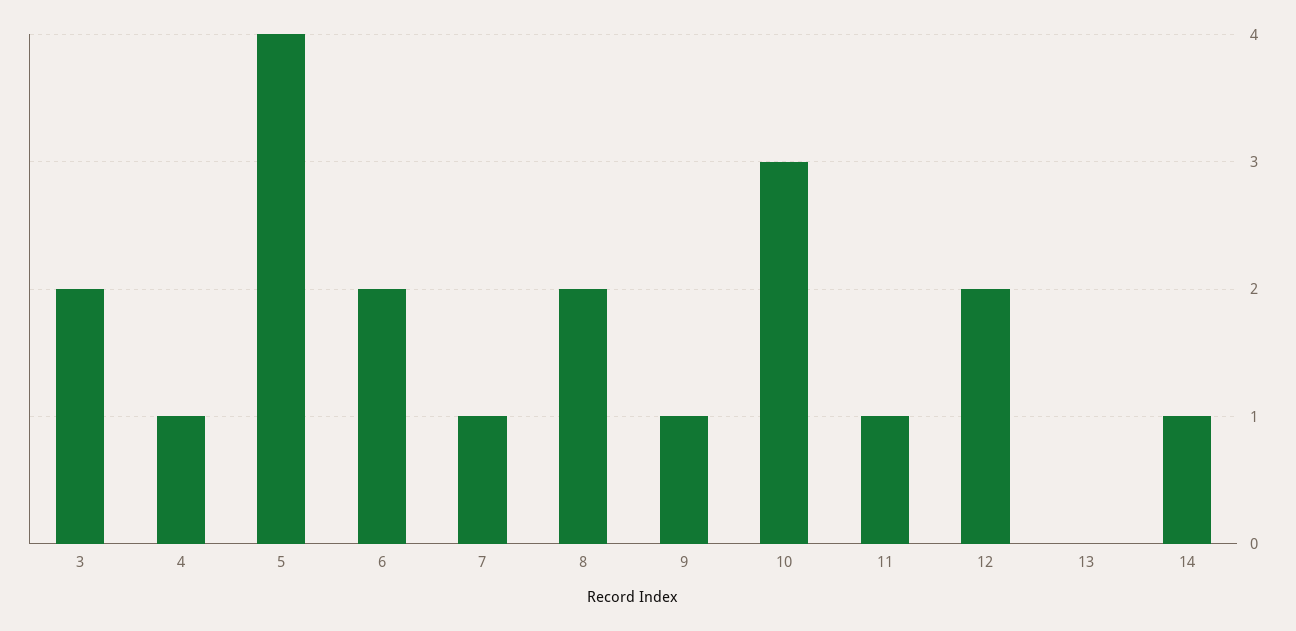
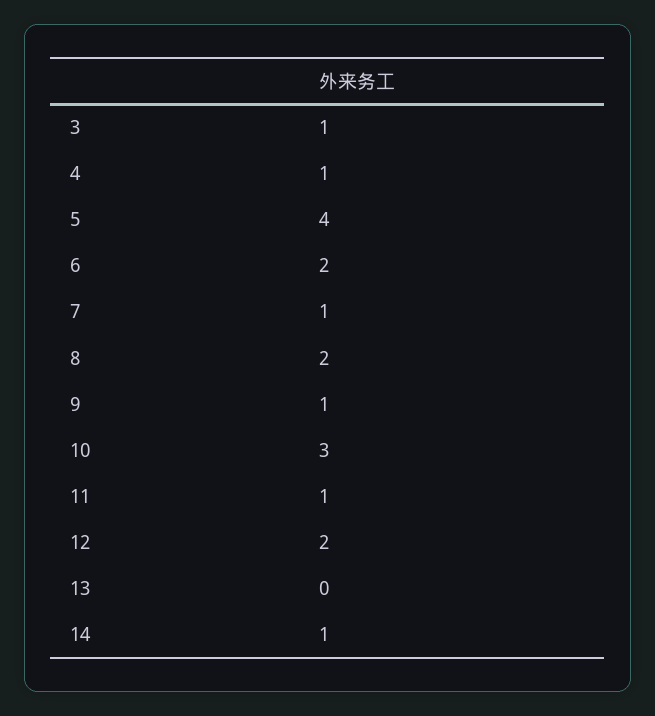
  {
-   "3": 2,
+   "3": 1,
    "4": 1,
    "5": 4,
    "6": 2,
    "7": 1,
    "8": 2,
    "9": 1,
    "10": 3,
    "11": 1,
    "12": 2,
    "13": 0,
    "14": 1
  }

